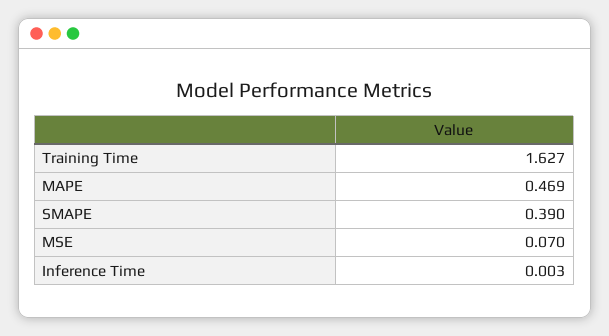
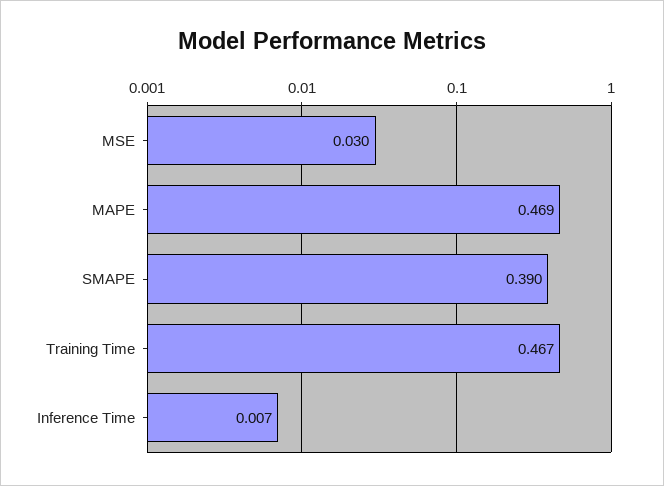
  {
-   "Training Time": 1.627,
+   "Training Time": 0.467,
    "MAPE": 0.469,
    "SMAPE": 0.39,
-   "MSE": 0.07,
+   "MSE": 0.03,
-   "Inference Time": 0.003
+   "Inference Time": 0.007
  }

